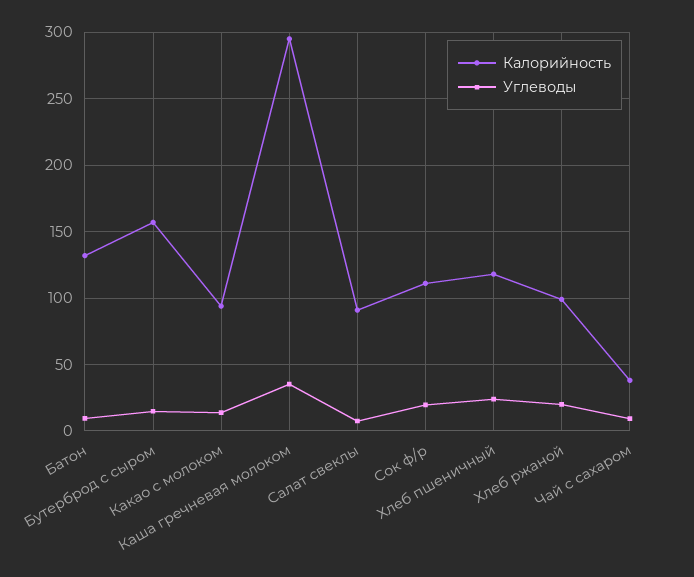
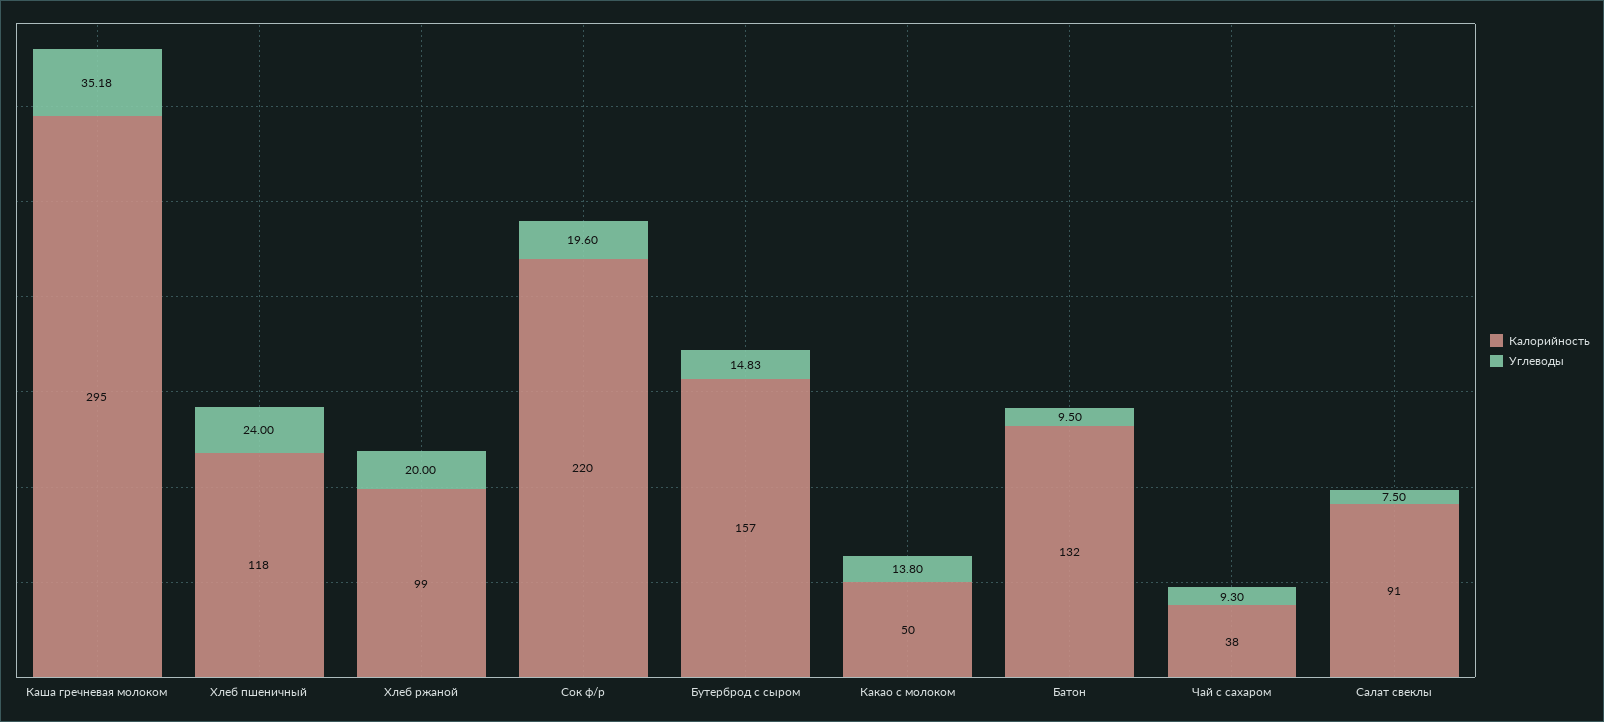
  {
    "Калорийность": {
      "Батон": 132,
      "Бутерброд с сыром": 157,
-     "Какао с молоком": 95,
+     "Какао с молоком": 50,
      "Каша гречневая молоком": 295,
      "Салат свеклы": 91,
-     "Сок ф/р": 110,
+     "Сок ф/р": 220,
      "Хлеб пшеничный": 118,
      "Хлеб ржаной": 99,
      "Чай с сахаром": 38
    },
    "Углеводы": {
      "Батон": 9.5,
      "Бутерброд с сыром": 14.83,
      "Какао с молоком": 13.8,
      "Каша гречневая молоком": 35.18,
      "Салат свеклы": 7.5,
      "Сок ф/р": 19.6,
      "Хлеб пшеничный": 24,
      "Хлеб ржаной": 20,
      "Чай с сахаром": 9.3
    }
  }

